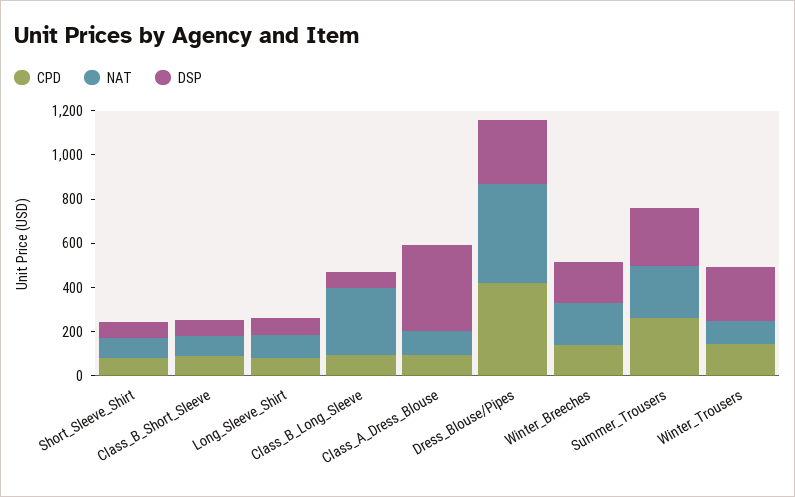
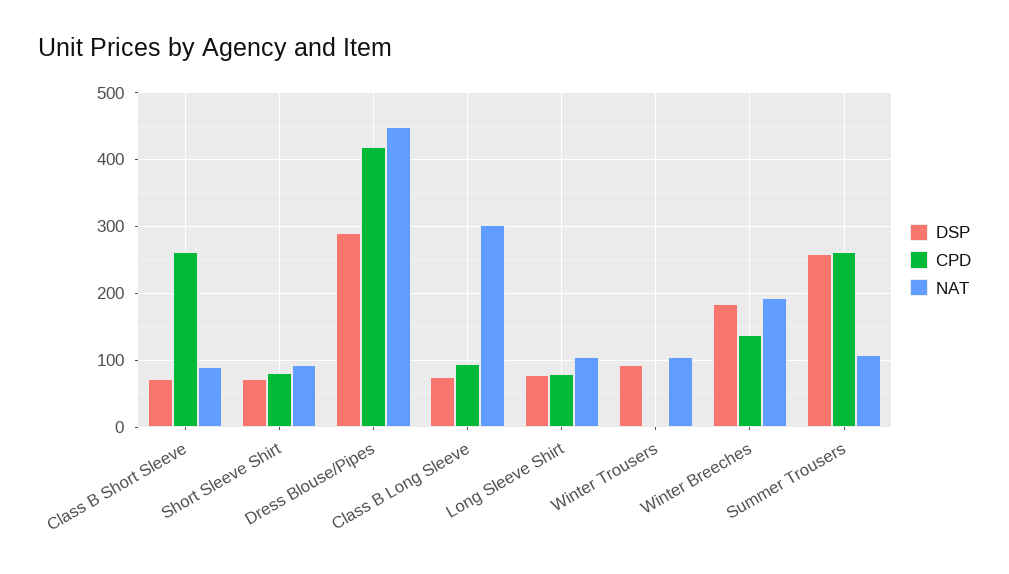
  {
    "CPD": {
      "Short_Sleeve_Shirt": 80,
-     "Class_B_Short_Sleeve": 100,
+     "Class_B_Short_Sleeve": 260,
      "Long_Sleeve_Shirt": 80,
      "Class_B_Long_Sleeve": 90,
-     "Class_A_Dress_Blouse": 100,
      "Dress_Blouse/Pipes": 420,
      "Winter_Breeches": 140,
      "Summer_Trousers": 260,
-     "Winter_Trousers": 150
+     "Winter_Trousers": 0
    },
    "NAT": {
      "Short_Sleeve_Shirt": 90,
      "Class_B_Short_Sleeve": 90,
      "Long_Sleeve_Shirt": 100,
      "Class_B_Long_Sleeve": 300,
-     "Class_A_Dress_Blouse": 100,
      "Dress_Blouse/Pipes": 450,
      "Winter_Breeches": 190,
-     "Summer_Trousers": 250,
+     "Summer_Trousers": 110,
      "Winter_Trousers": 100
    },
    "DSP": {
      "Short_Sleeve_Shirt": 70,
      "Class_B_Short_Sleeve": 70,
      "Long_Sleeve_Shirt": 80,
      "Class_B_Long_Sleeve": 70,
-     "Class_A_Dress_Blouse": 400,
      "Dress_Blouse/Pipes": 290,
      "Winter_Breeches": 180,
      "Summer_Trousers": 260,
-     "Winter_Trousers": 250
+     "Winter_Trousers": 90
    }
  }

